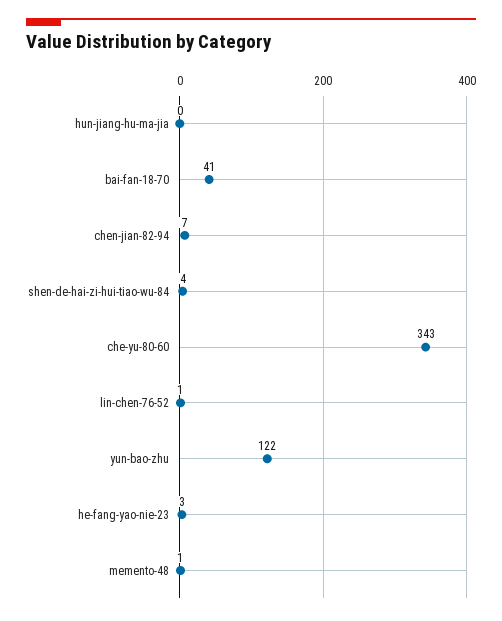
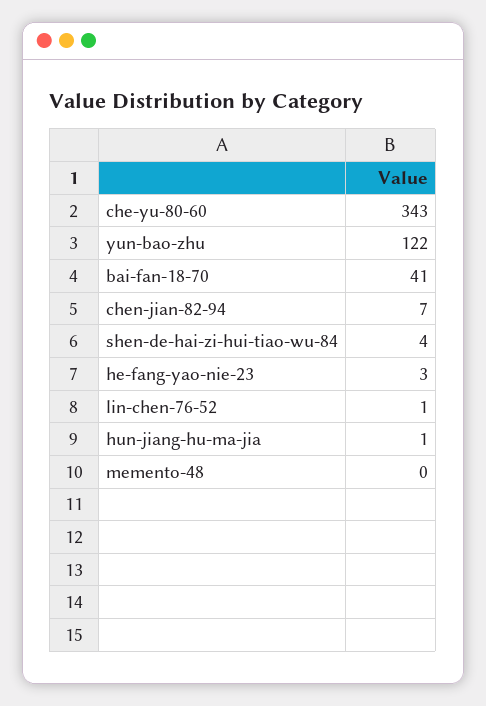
  {
-   "hun-jiang-hu-ma-jia": 0,
+   "hun-jiang-hu-ma-jia": 1,
    "bai-fan-18-70": 41,
    "chen-jian-82-94": 7,
    "shen-de-hai-zi-hui-tiao-wu-84": 4,
    "che-yu-80-60": 343,
    "lin-chen-76-52": 1,
    "yun-bao-zhu": 122,
    "he-fang-yao-nie-23": 3,
-   "memento-48": 1
+   "memento-48": 0
  }

